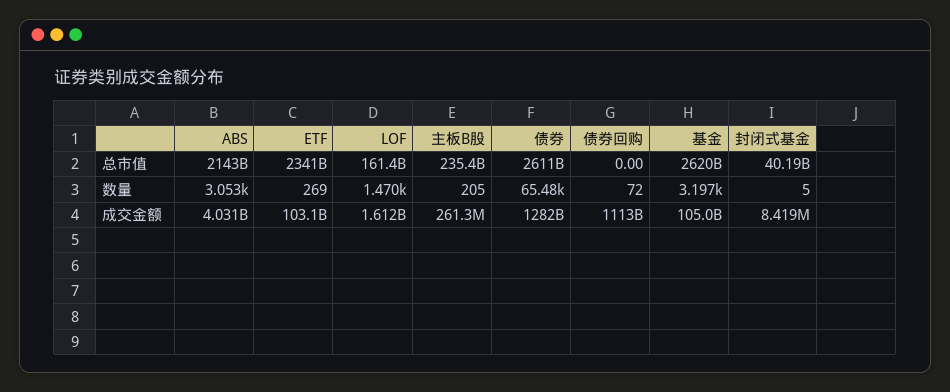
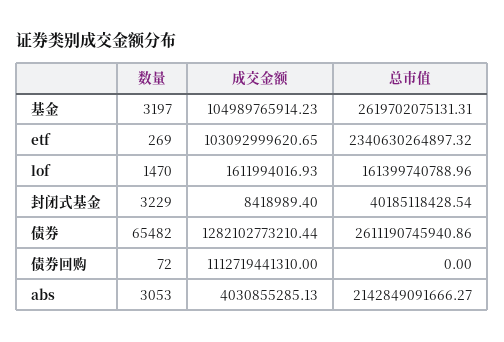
  {
    "ABS": {
      "总市值": 2142849091666.27,
      "数量": 3053,
      "成交金额": 4030855285.13
    },
    "ETF": {
      "总市值": 2340630264897.32,
      "数量": 269,
      "成交金额": 103092999620.65
    },
    "LOF": {
      "总市值": 161399740788.96,
      "数量": 1470,
      "成交金额": 1611994016.93
    },
-   "主板B股": {
-     "总市值": 235400000000,
-     "数量": 205,
-     "成交金额": 261300000
-   },
    "债券": {
      "总市值": 2611190745940.86,
      "数量": 65482,
      "成交金额": 1282102773210.44
    },
    "债券回购": {
      "总市值": 0,
      "数量": 72,
      "成交金额": 1112719441310
    },
    "基金": {
      "总市值": 2619702075131.31,
      "数量": 3197,
      "成交金额": 104989765914.23
    },
    "封闭式基金": {
      "总市值": 40185118428.54,
-     "数量": 5,
+     "数量": 3229,
      "成交金额": 8418989.4
    }
  }

